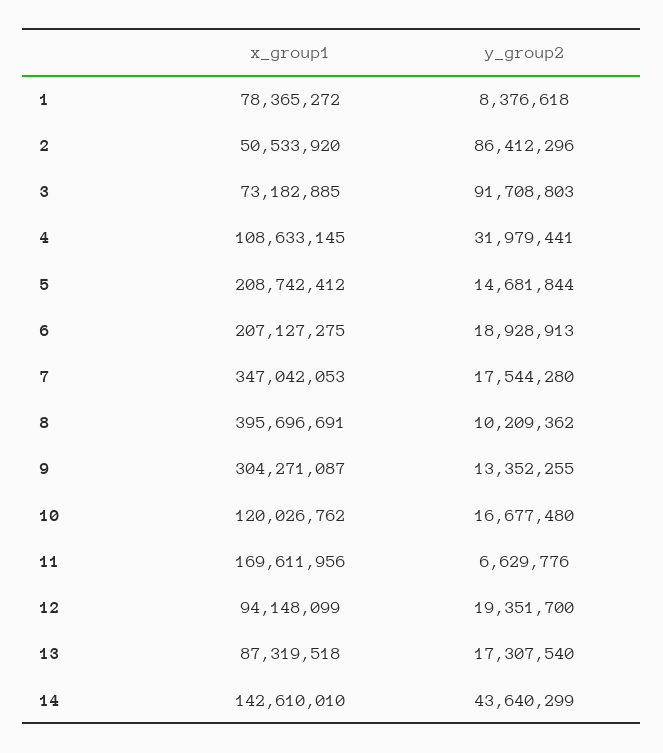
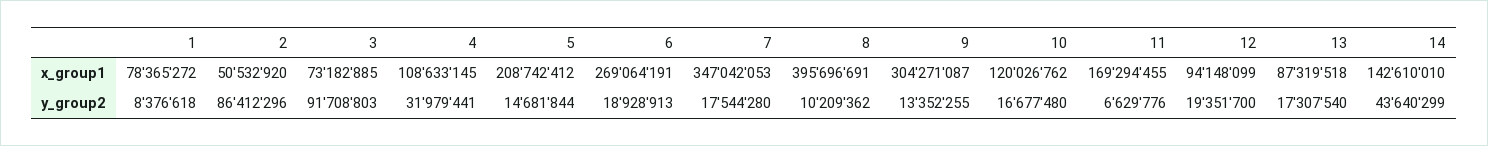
  {
    "x_group1": {
      "1": 78365272,
-     "2": 50533920,
+     "2": 50532920,
      "3": 73182885,
      "4": 108633145,
      "5": 208742412,
-     "6": 207127275,
+     "6": 269064191,
      "7": 347042053,
      "8": 395696691,
      "9": 304271087,
      "10": 120026762,
-     "11": 169611956,
+     "11": 169294455,
      "12": 94148099,
      "13": 87319518,
      "14": 142610010
    },
    "y_group2": {
      "1": 8376618,
      "2": 86412296,
      "3": 91708803,
      "4": 31979441,
      "5": 14681844,
      "6": 18928913,
      "7": 17544280,
      "8": 10209362,
      "9": 13352255,
      "10": 16677480,
      "11": 6629776,
      "12": 19351700,
      "13": 17307540,
      "14": 43640299
    }
  }

